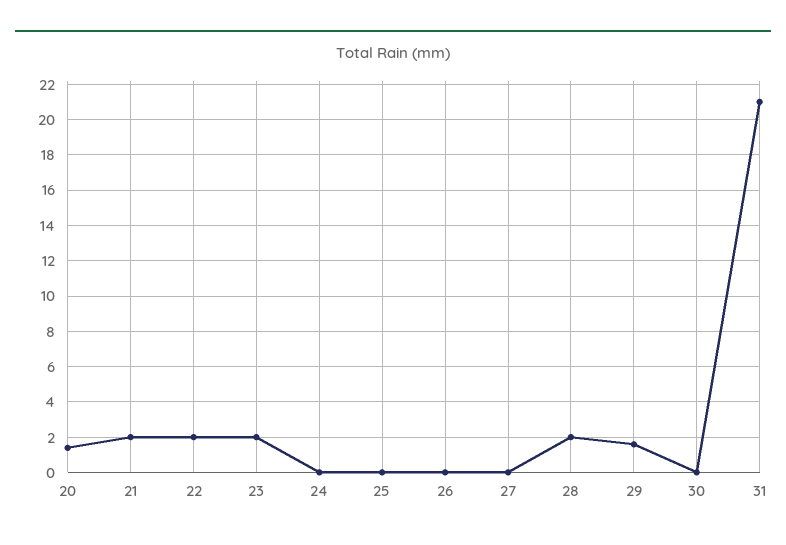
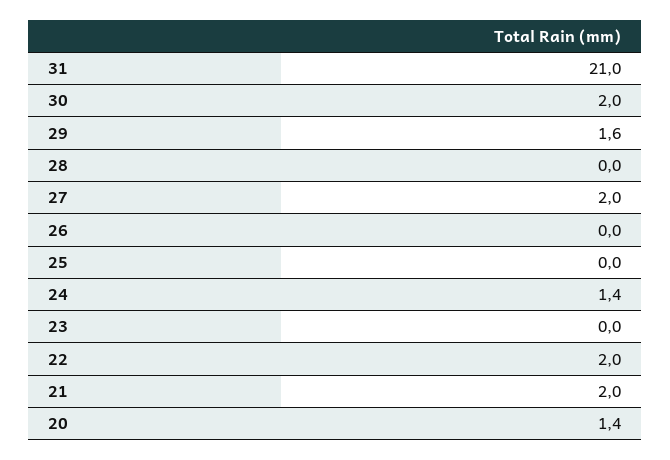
  {
    "20": 1.4,
    "21": 2,
    "22": 2,
-   "23": 2,
+   "23": 0,
-   "24": 0,
+   "24": 1.4,
    "25": 0,
    "26": 0,
-   "27": 0,
+   "27": 2,
-   "28": 2,
+   "28": 0,
    "29": 1.6,
-   "30": 0,
+   "30": 2,
    "31": 21
  }

